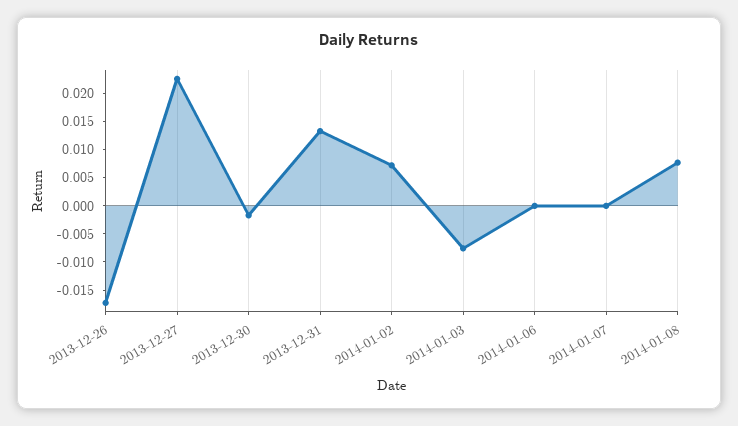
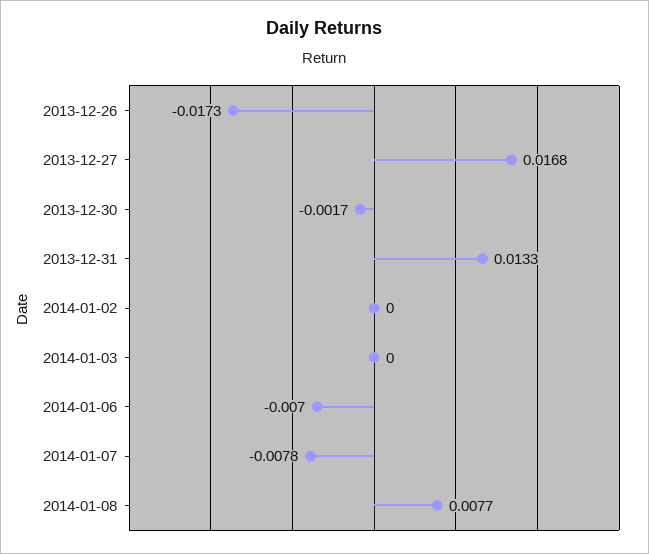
  {
    "2013-12-26": -0.0173,
-   "2013-12-27": 0.0225,
+   "2013-12-27": 0.0168,
    "2013-12-30": -0.0017,
    "2013-12-31": 0.0133,
-   "2014-01-02": 0.0075,
+   "2014-01-02": 0,
-   "2014-01-03": -0.0075,
+   "2014-01-03": 0,
-   "2014-01-06": 0,
+   "2014-01-06": -0.007,
-   "2014-01-07": 0,
+   "2014-01-07": -0.0078,
    "2014-01-08": 0.0077
  }

